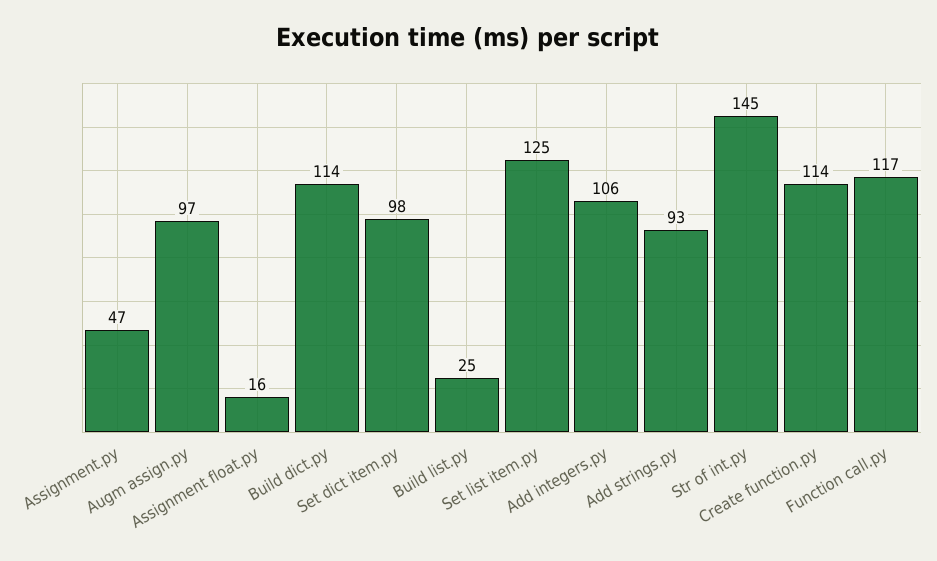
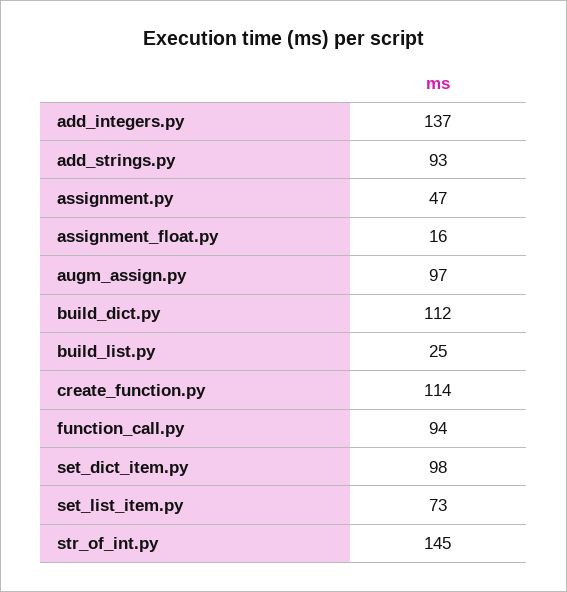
  {
    "Assignment.py": 47,
    "Augm assign.py": 97,
    "Assignment float.py": 16,
-   "Build dict.py": 114,
+   "Build dict.py": 112,
    "Set dict item.py": 98,
    "Build list.py": 25,
-   "Set list item.py": 125,
+   "Set list item.py": 73,
-   "Add integers.py": 106,
+   "Add integers.py": 137,
    "Add strings.py": 93,
    "Str of int.py": 145,
    "Create function.py": 114,
-   "Function call.py": 117
+   "Function call.py": 94
  }

